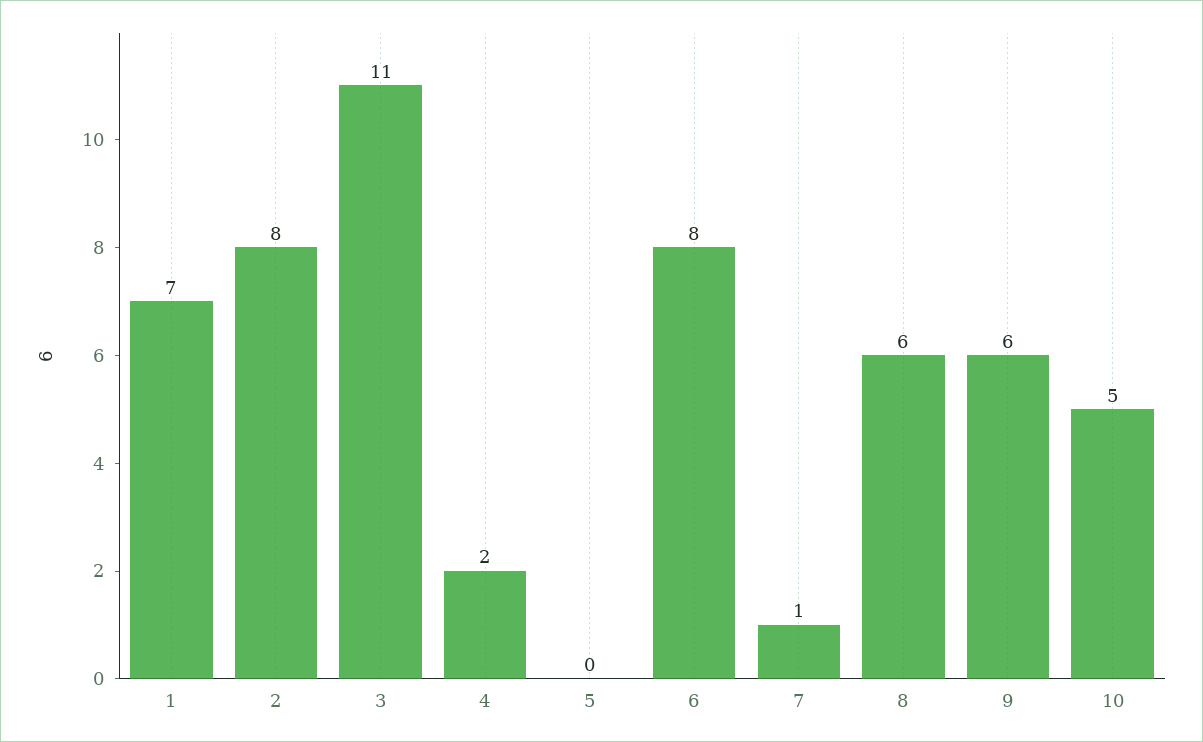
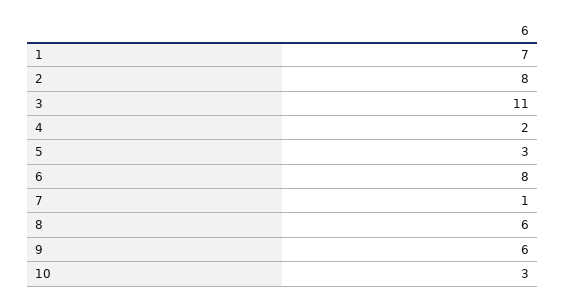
  {
    "1": 7,
    "2": 8,
    "3": 11,
    "4": 2,
-   "5": 0,
+   "5": 3,
    "6": 8,
    "7": 1,
    "8": 6,
    "9": 6,
-   "10": 5
+   "10": 3
  }

